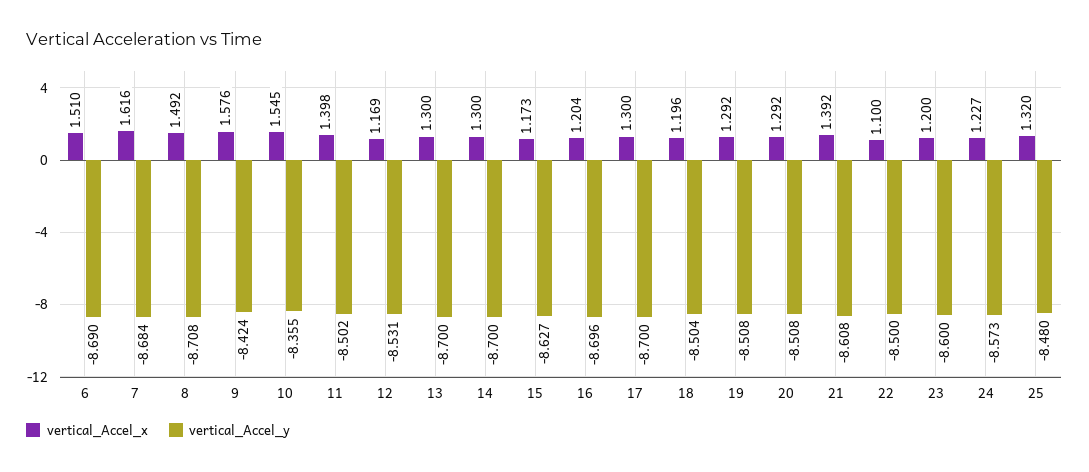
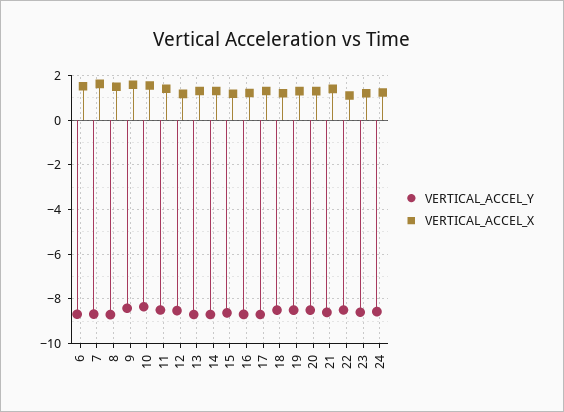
  {
    "vertical_Accel_x": {
      "6": 1.51,
      "7": 1.616,
      "8": 1.492,
      "9": 1.576,
      "10": 1.545,
      "11": 1.398,
      "12": 1.169,
      "13": 1.3,
      "14": 1.3,
      "15": 1.173,
      "16": 1.204,
      "17": 1.3,
      "18": 1.196,
      "19": 1.292,
      "20": 1.292,
      "21": 1.392,
      "22": 1.1,
      "23": 1.2,
-     "24": 1.227,
+     "24": 1.227
-     "25": 1.32
    },
    "vertical_Accel_y": {
      "6": -8.69,
      "7": -8.684,
      "8": -8.708,
      "9": -8.424,
      "10": -8.355,
      "11": -8.502,
      "12": -8.531,
      "13": -8.7,
      "14": -8.7,
      "15": -8.627,
      "16": -8.696,
      "17": -8.7,
      "18": -8.504,
      "19": -8.508,
      "20": -8.508,
      "21": -8.608,
      "22": -8.5,
      "23": -8.6,
-     "24": -8.573,
+     "24": -8.573
-     "25": -8.48
    }
  }

